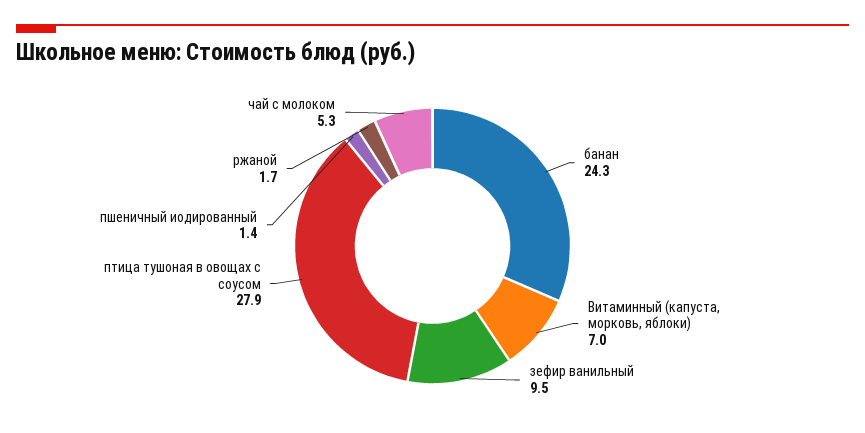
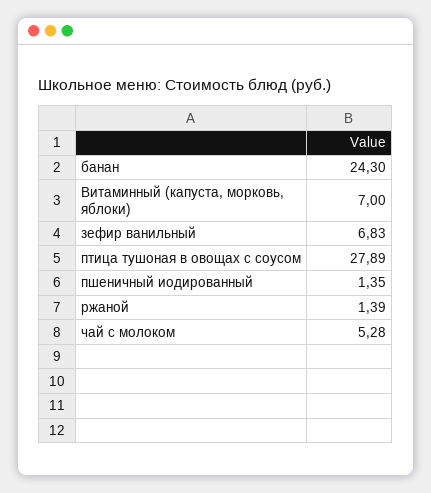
  {
    "банан": 24.3,
    "Витаминный (капуста, морковь, яблоки)": 7,
-   "зефир ванильный": 9.5,
+   "зефир ванильный": 6.83,
    "птица тушоная в овощах с соусом": 27.89,
    "пшеничный иодированный": 1.35,
-   "ржаной": 1.7,
+   "ржаной": 1.39,
    "чай с молоком": 5.28
  }

